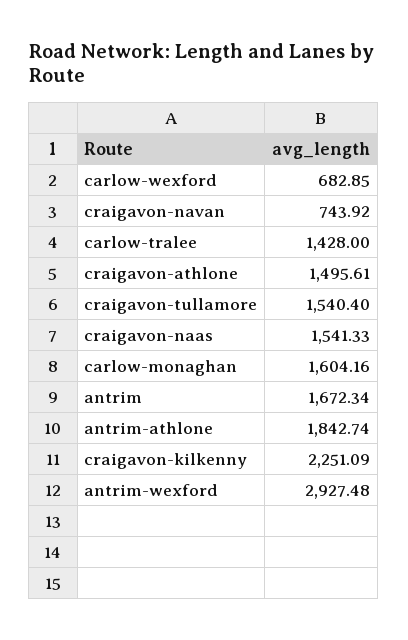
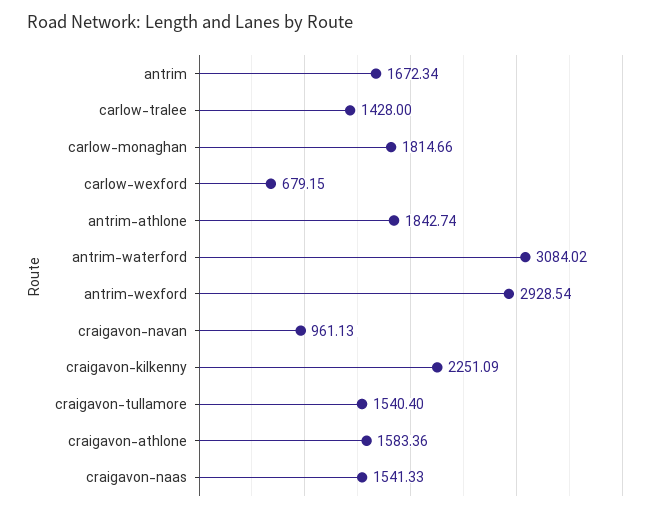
  {
-   "carlow-wexford": 682.85,
+   "carlow-wexford": 679.15,
-   "craigavon-navan": 743.92,
+   "craigavon-navan": 961.13,
    "carlow-tralee": 1428,
-   "craigavon-athlone": 1495.61,
+   "craigavon-athlone": 1583.36,
    "craigavon-tullamore": 1540.4,
    "craigavon-naas": 1541.33,
-   "carlow-monaghan": 1604.16,
+   "carlow-monaghan": 1814.66,
    "antrim": 1672.34,
    "antrim-athlone": 1842.74,
    "craigavon-kilkenny": 2251.09,
-   "antrim-wexford": 2927.48
+   "antrim-wexford": 2928.54,
+   "antrim-waterford": 3084.02
  }

